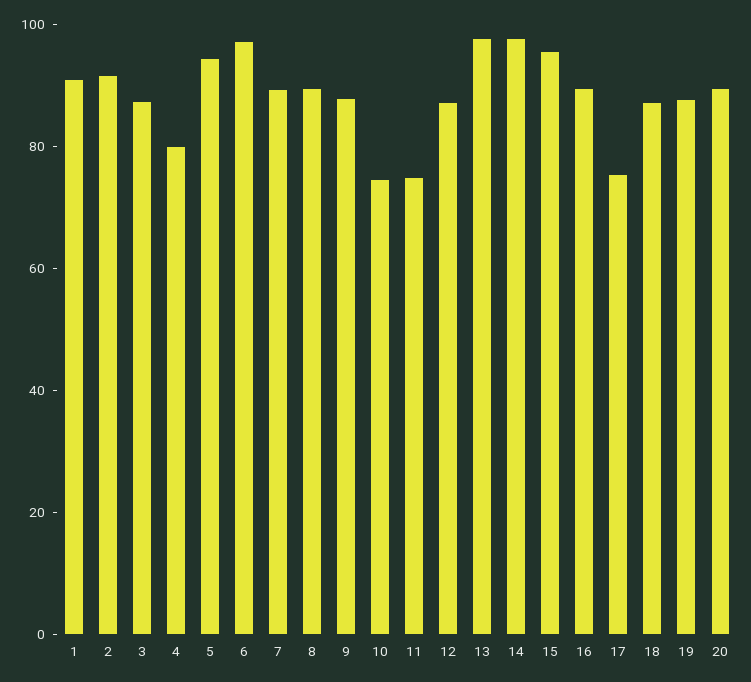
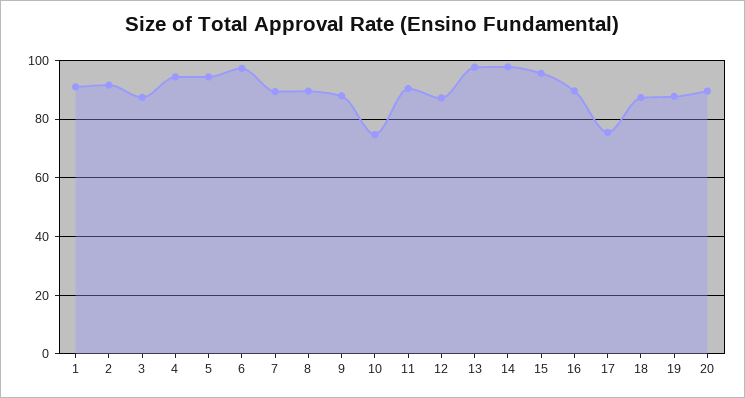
  {
    "1": 90,
    "2": 92.5,
    "3": 87.5,
-   "4": 80,
+   "4": 95,
    "5": 95,
    "6": 97.5,
    "7": 90,
    "8": 90,
    "9": 87.5,
    "10": 75,
-   "11": 75,
+   "11": 90,
    "12": 87.5,
    "13": 97.5,
    "14": 97.5,
    "15": 95,
    "16": 90,
    "17": 75,
    "18": 87.5,
    "19": 87.5,
    "20": 90
  }

